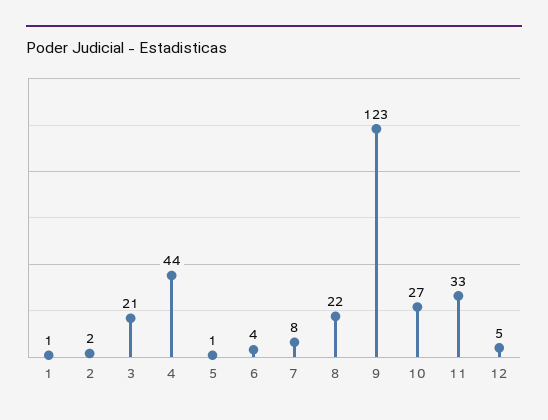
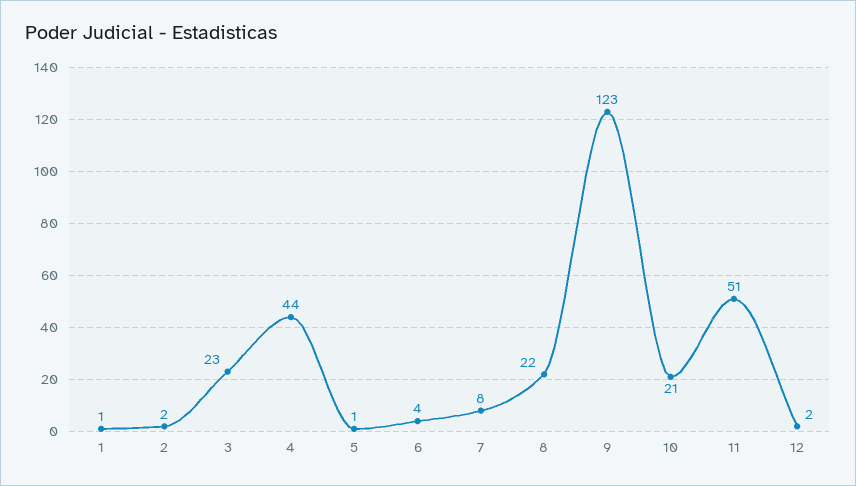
  {
    "1": 1,
    "2": 2,
-   "3": 21,
+   "3": 23,
    "4": 44,
    "5": 1,
    "6": 4,
    "7": 8,
    "8": 22,
    "9": 123,
-   "10": 27,
+   "10": 21,
-   "11": 33,
+   "11": 51,
-   "12": 5
+   "12": 2
  }

